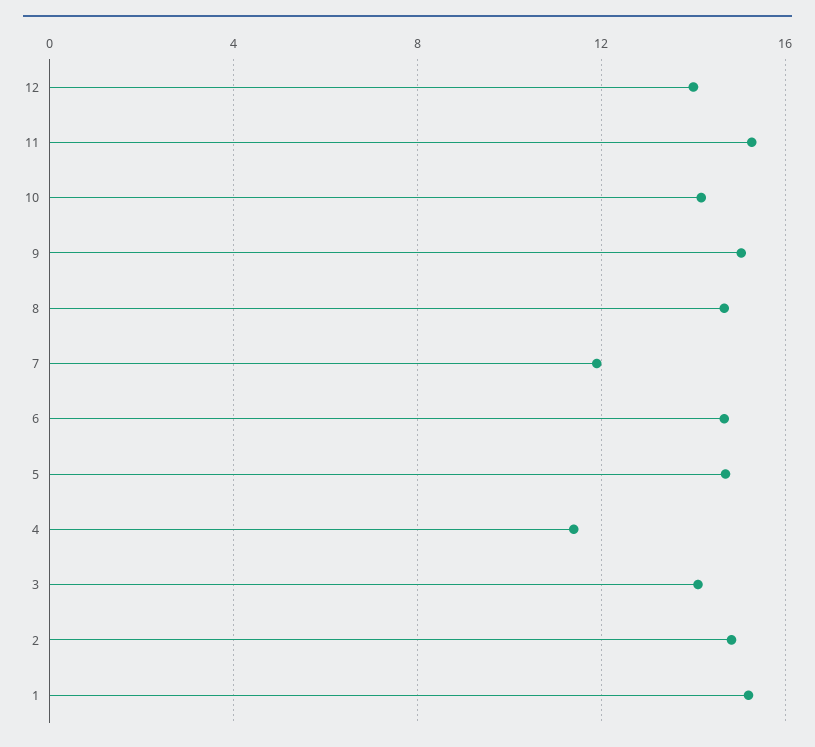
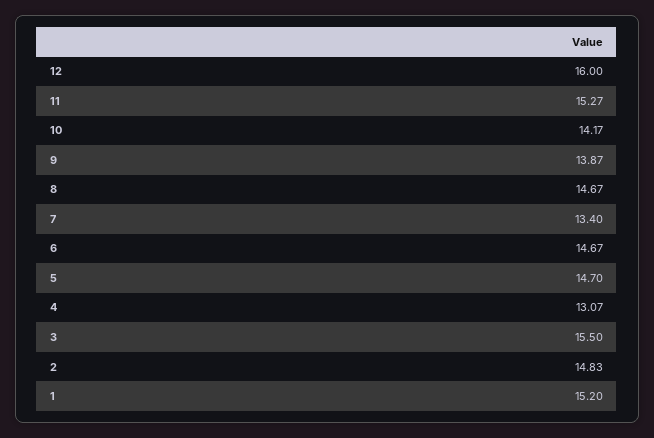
  {
-   "12": 14,
+   "12": 16,
    "11": 15.27,
    "10": 14.17,
-   "9": 15,
+   "9": 13.87,
    "8": 14.67,
-   "7": 12,
+   "7": 13.4,
    "6": 14.67,
    "5": 14.7,
-   "4": 11.5,
+   "4": 13.07,
-   "3": 14,
+   "3": 15.5,
    "2": 14.83,
    "1": 15.2
  }

